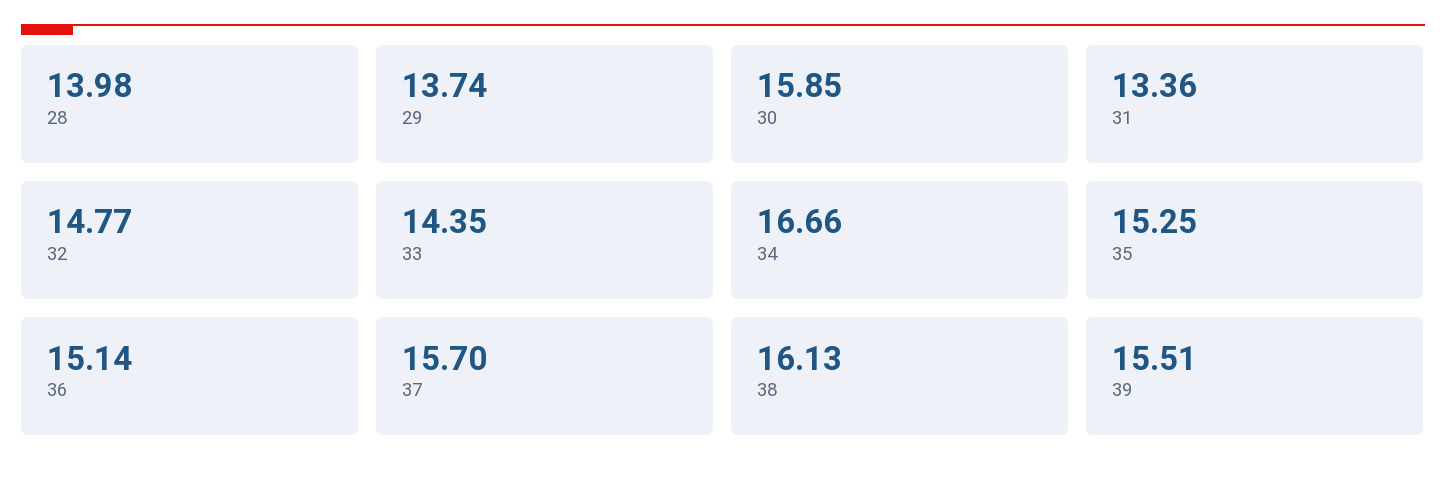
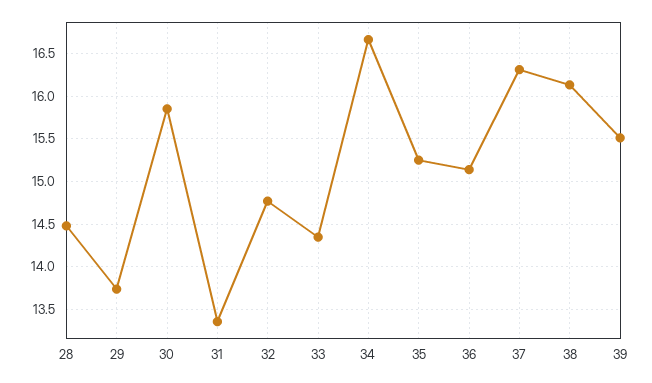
  {
-   "28": 13.98,
+   "28": 14.5,
    "29": 13.74,
    "30": 15.85,
    "31": 13.36,
    "32": 14.77,
    "33": 14.35,
    "34": 16.66,
    "35": 15.25,
    "36": 15.14,
-   "37": 15.7,
+   "37": 16.3,
    "38": 16.13,
    "39": 15.51
  }

